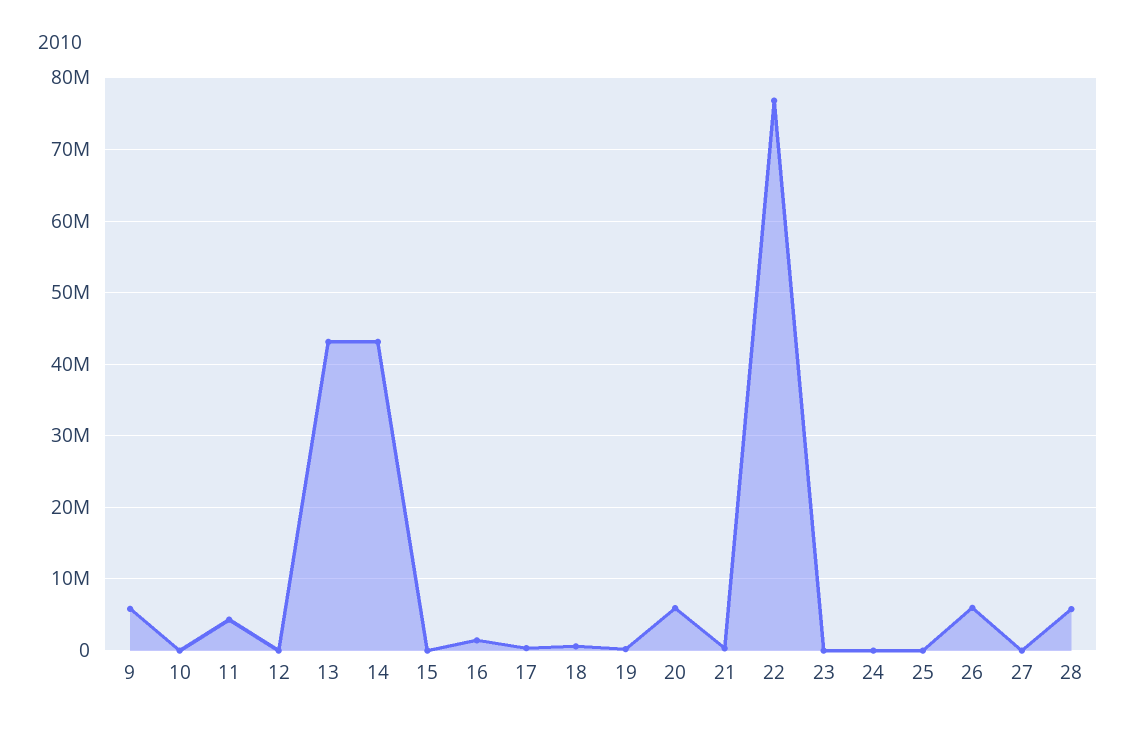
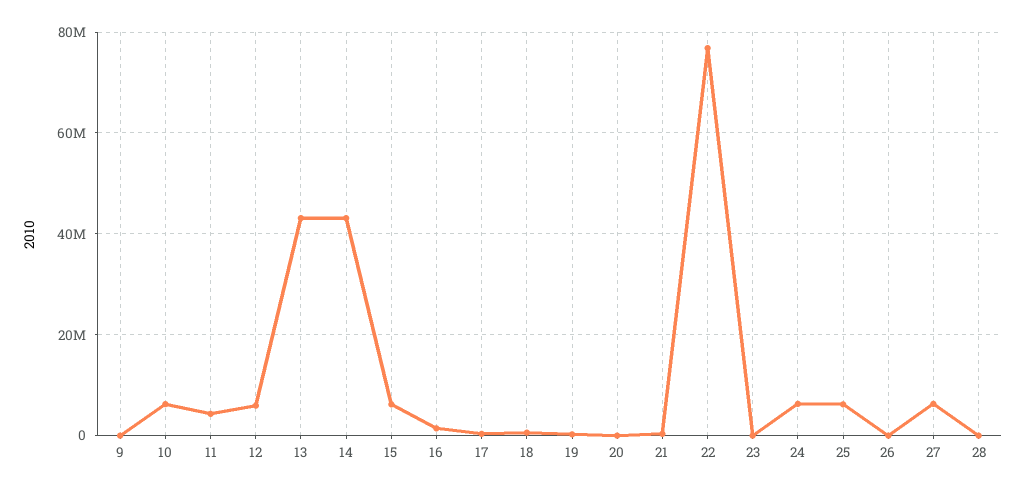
  {
-   "9": 6000000,
+   "9": 0,
-   "10": 0,
+   "10": 6000000,
    "11": 4000000,
-   "12": 0,
+   "12": 6000000,
    "13": 43000000,
    "14": 43000000,
-   "15": 0,
+   "15": 6000000,
    "16": 1000000,
    "17": 0,
    "18": 1000000,
    "19": 0,
-   "20": 6000000,
+   "20": 0,
    "21": 0,
    "22": 77000000,
    "23": 0,
-   "24": 0,
+   "24": 6000000,
-   "25": 0,
+   "25": 6000000,
-   "26": 6000000,
+   "26": 0,
-   "27": 0,
+   "27": 6000000,
-   "28": 6000000
+   "28": 0
  }

